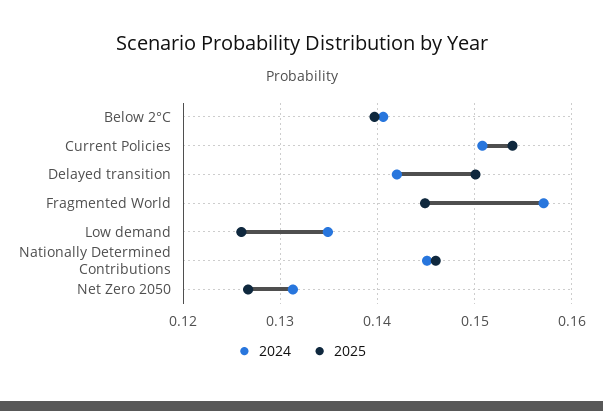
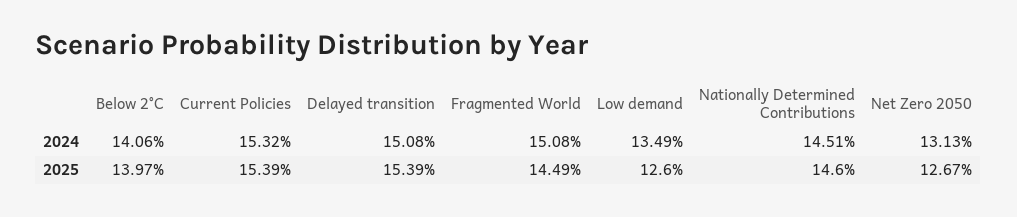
  {
    "2024": {
      "Below 2°C": 0.1406,
-     "Current Policies": 0.151,
+     "Current Policies": 0.1532,
-     "Delayed transition": 0.142,
+     "Delayed transition": 0.1508,
-     "Fragmented World": 0.157,
+     "Fragmented World": 0.1508,
      "Low demand": 0.1349,
      "Nationally Determined Contributions": 0.1451,
      "Net Zero 2050": 0.1313
    },
    "2025": {
      "Below 2°C": 0.1397,
      "Current Policies": 0.1539,
-     "Delayed transition": 0.15,
+     "Delayed transition": 0.1539,
      "Fragmented World": 0.1449,
      "Low demand": 0.126,
      "Nationally Determined Contributions": 0.146,
      "Net Zero 2050": 0.1267
    }
  }

